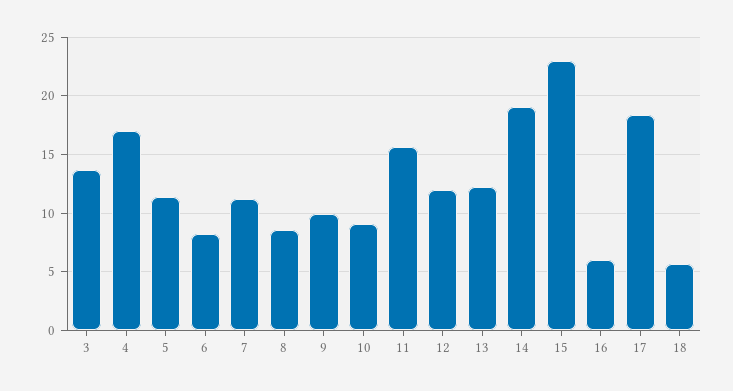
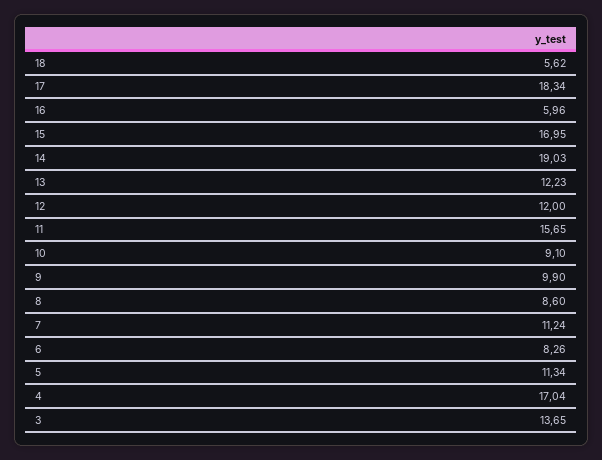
  {
    "3": 13.65,
    "4": 17.04,
    "5": 11.34,
    "6": 8.26,
    "7": 11.24,
    "8": 8.6,
    "9": 9.9,
    "10": 9.1,
    "11": 15.65,
    "12": 12,
    "13": 12.23,
    "14": 19.03,
-   "15": 23,
+   "15": 16.95,
    "16": 5.96,
    "17": 18.34,
    "18": 5.62
  }

